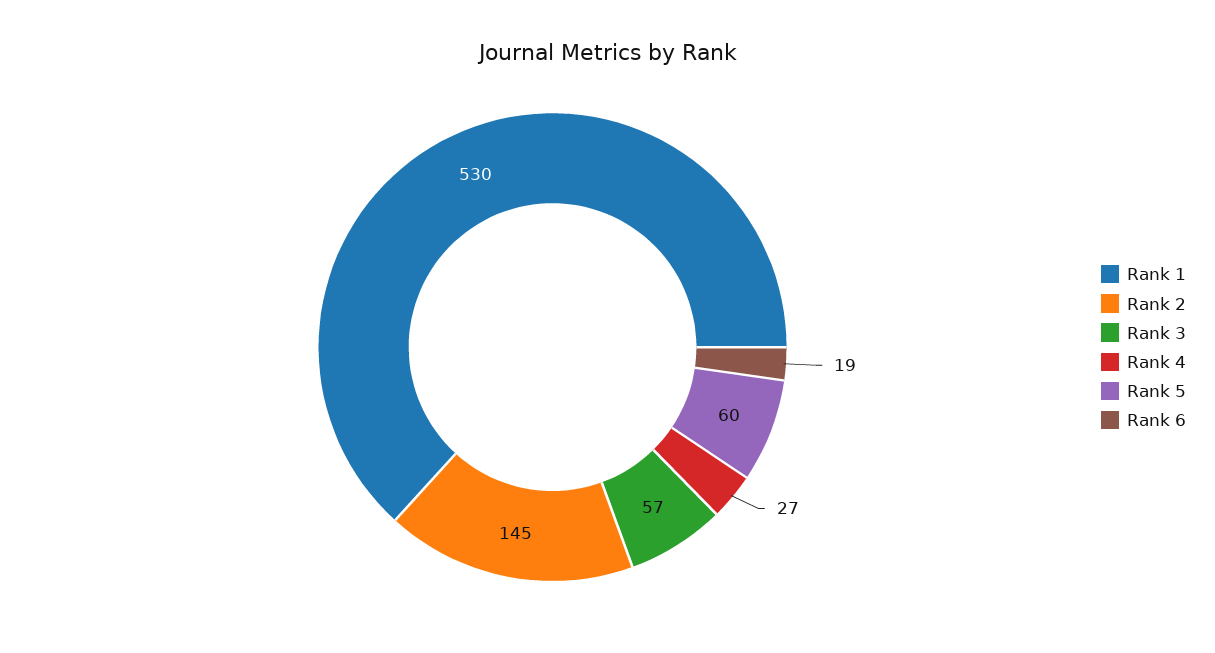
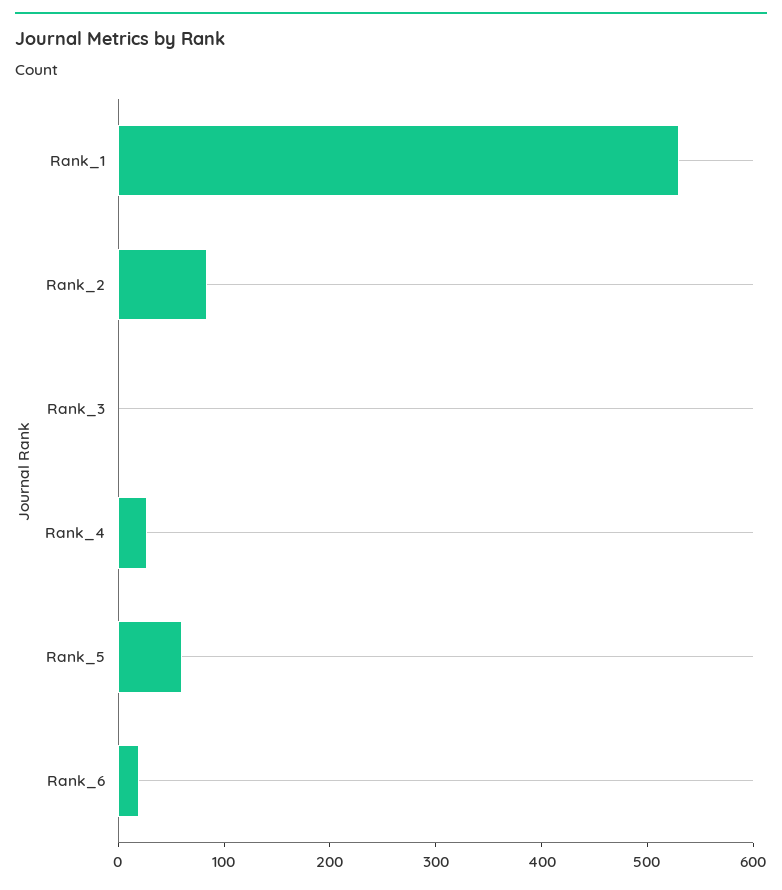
  {
    "Rank 1": 530,
-   "Rank 2": 145,
+   "Rank 2": 80,
-   "Rank 3": 57,
+   "Rank 3": 0,
    "Rank 4": 27,
    "Rank 5": 60,
    "Rank 6": 19
  }

